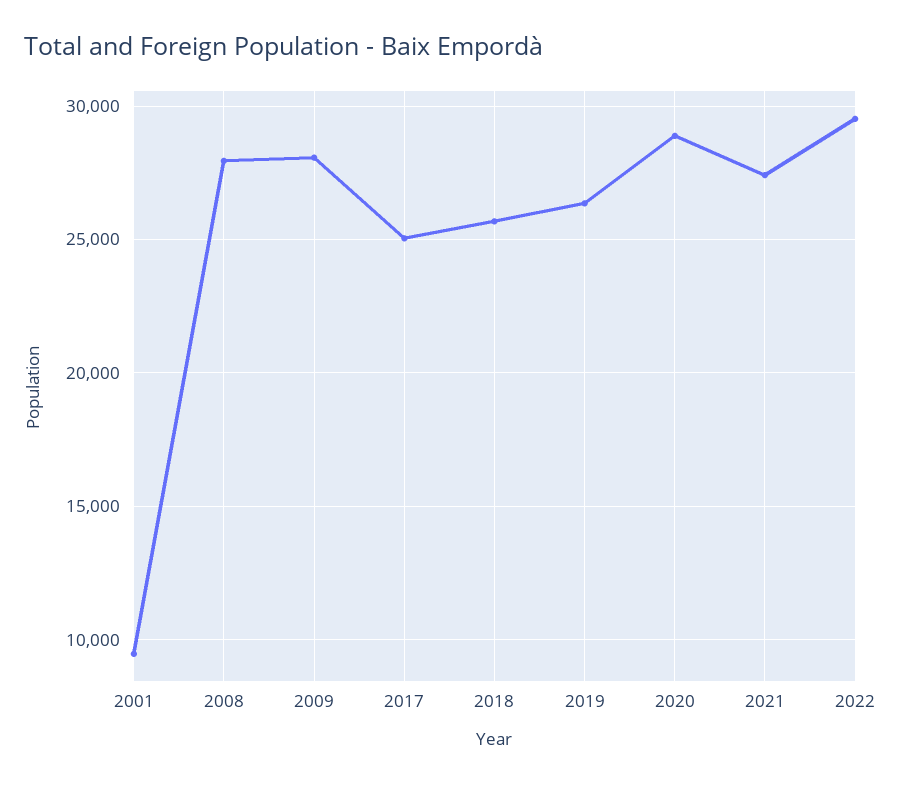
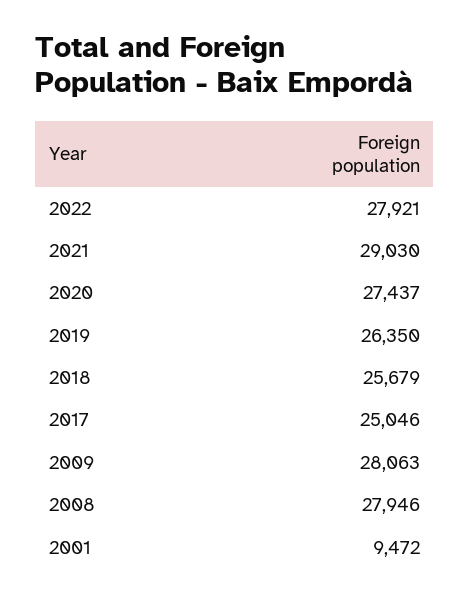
  {
    "2001": 9472,
    "2008": 27946,
    "2009": 28063,
    "2017": 25046,
    "2018": 25679,
    "2019": 26350,
-   "2020": 29000,
+   "2020": 27437,
-   "2021": 27500,
+   "2021": 29030,
-   "2022": 29500
+   "2022": 27921
  }

